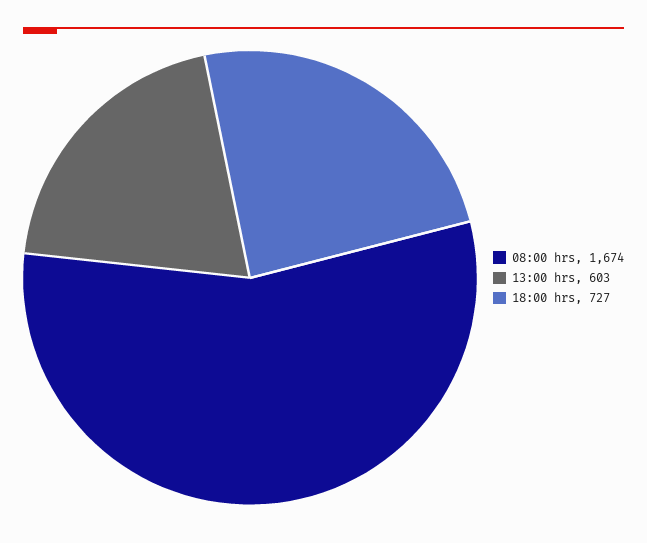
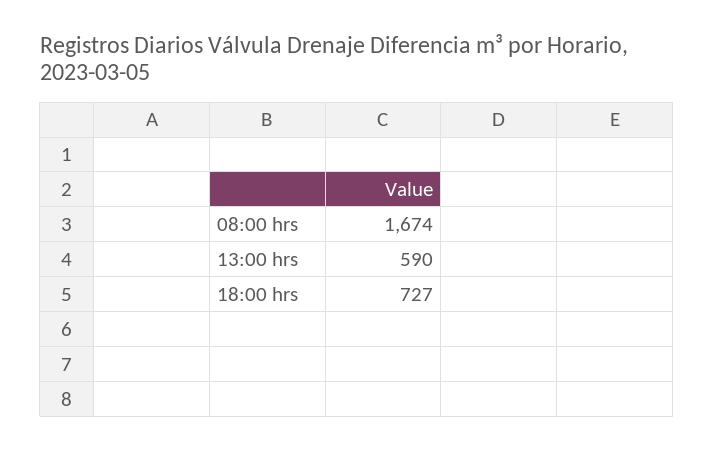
  {
    "08:00 hrs": 1674,
-   "13:00 hrs": 603,
+   "13:00 hrs": 590,
    "18:00 hrs": 727
  }

